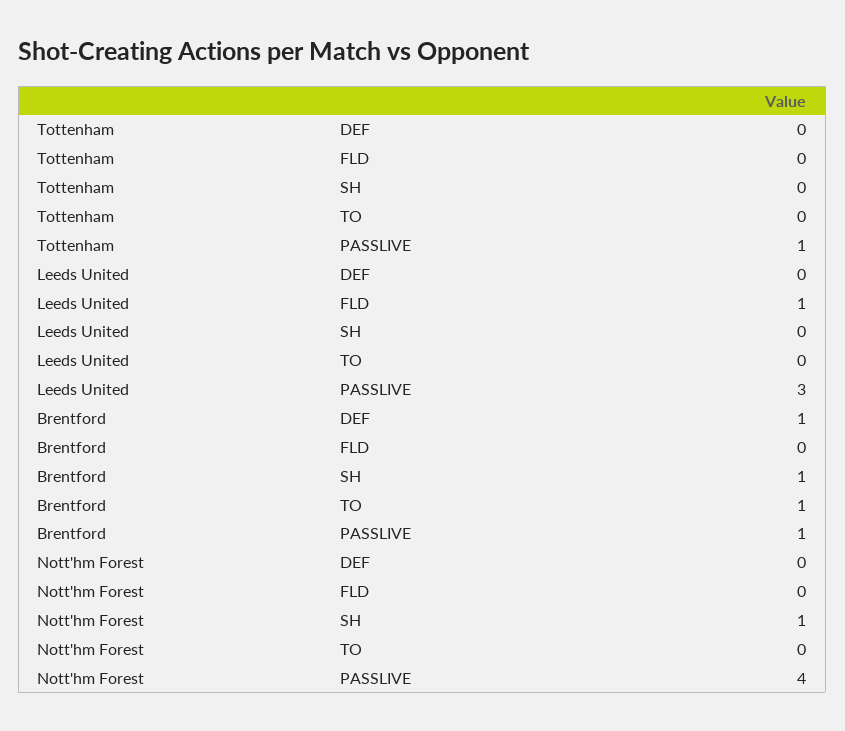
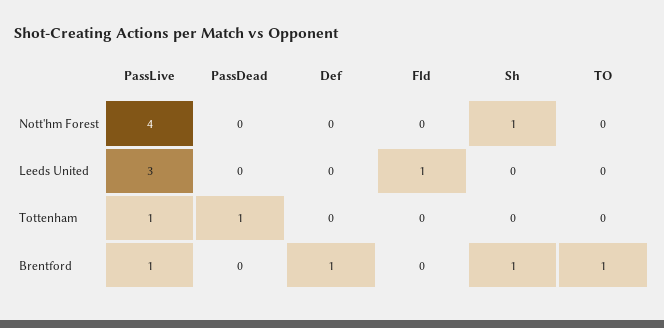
  {
    "Tottenham": {
      "DEF": 0,
      "FLD": 0,
      "SH": 0,
      "TO": 0,
-     "PASSLIVE": 1
+     "PASSLIVE": 1,
+     "PassDead": 1
    },
    "Leeds United": {
      "DEF": 0,
      "FLD": 1,
      "SH": 0,
      "TO": 0,
-     "PASSLIVE": 3
+     "PASSLIVE": 3,
+     "PassDead": 0
    },
    "Brentford": {
      "DEF": 1,
      "FLD": 0,
      "SH": 1,
      "TO": 1,
-     "PASSLIVE": 1
+     "PASSLIVE": 1,
+     "PassDead": 0
    },
    "Nott'hm Forest": {
      "DEF": 0,
      "FLD": 0,
      "SH": 1,
      "TO": 0,
-     "PASSLIVE": 4
+     "PASSLIVE": 4,
+     "PassDead": 0
    }
  }

